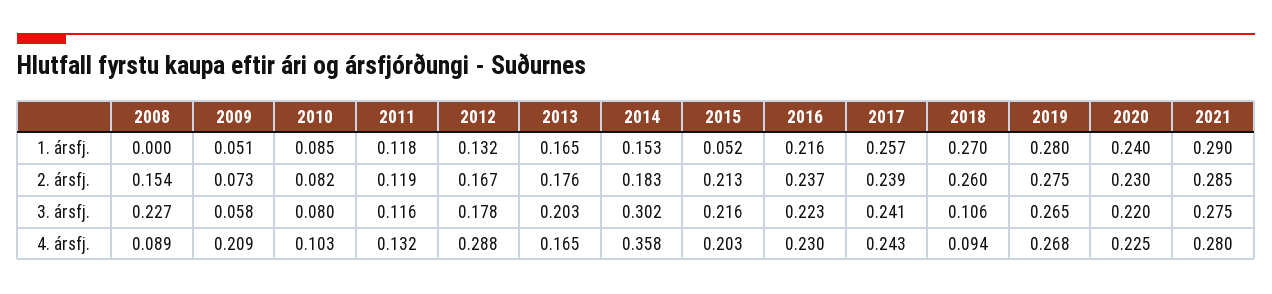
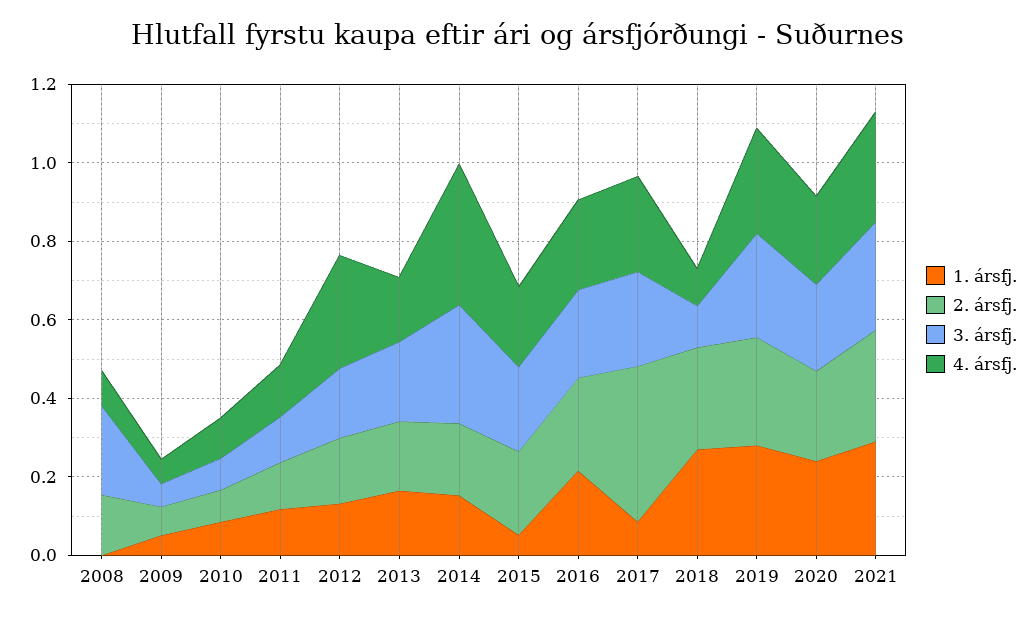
  {
    "1. ársfj.": {
      "2008": 0,
      "2009": 0.051,
      "2010": 0.085,
      "2011": 0.118,
      "2012": 0.132,
      "2013": 0.165,
      "2014": 0.153,
      "2015": 0.052,
      "2016": 0.216,
-     "2017": 0.257,
+     "2017": 0.1,
      "2018": 0.27,
      "2019": 0.28,
      "2020": 0.24,
      "2021": 0.29
    },
    "2. ársfj.": {
      "2008": 0.154,
      "2009": 0.073,
      "2010": 0.082,
      "2011": 0.119,
      "2012": 0.167,
      "2013": 0.176,
      "2014": 0.183,
      "2015": 0.213,
      "2016": 0.237,
-     "2017": 0.239,
+     "2017": 0.4,
      "2018": 0.26,
      "2019": 0.275,
      "2020": 0.23,
      "2021": 0.285
    },
    "3. ársfj.": {
      "2008": 0.227,
      "2009": 0.058,
      "2010": 0.08,
      "2011": 0.116,
      "2012": 0.178,
      "2013": 0.203,
      "2014": 0.302,
      "2015": 0.216,
      "2016": 0.223,
      "2017": 0.241,
      "2018": 0.106,
      "2019": 0.265,
      "2020": 0.22,
      "2021": 0.275
    },
    "4. ársfj.": {
      "2008": 0.089,
-     "2009": 0.209,
+     "2009": 0.05,
      "2010": 0.103,
      "2011": 0.132,
      "2012": 0.288,
      "2013": 0.165,
      "2014": 0.358,
      "2015": 0.203,
      "2016": 0.23,
      "2017": 0.243,
      "2018": 0.094,
      "2019": 0.268,
      "2020": 0.225,
      "2021": 0.28
    }
  }

